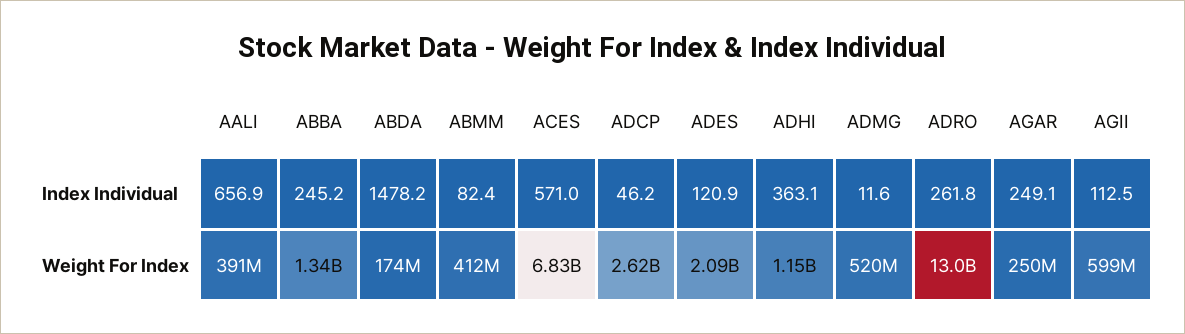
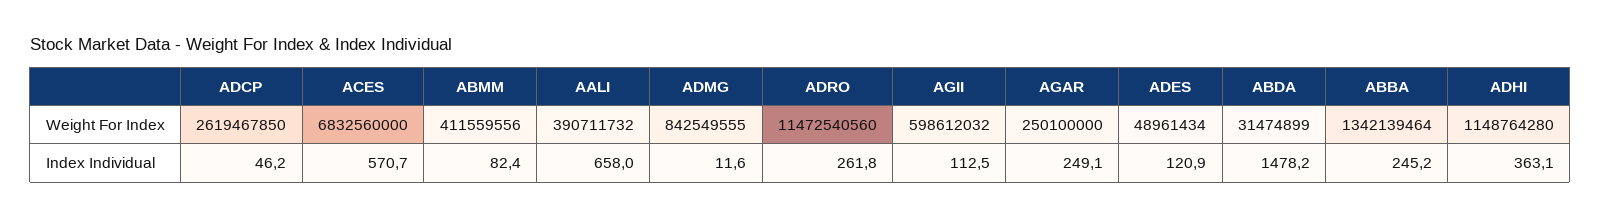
  {
    "AALI": {
-     "Index Individual": 656.9,
+     "Index Individual": 658,
      "Weight For Index": 390711732
    },
    "ABBA": {
      "Index Individual": 245.2,
      "Weight For Index": 1342139464
    },
    "ABDA": {
      "Index Individual": 1478.2,
-     "Weight For Index": 174000000
+     "Weight For Index": 31474899
    },
    "ABMM": {
      "Index Individual": 82.4,
      "Weight For Index": 411559556
    },
    "ACES": {
-     "Index Individual": 571,
+     "Index Individual": 570.7,
      "Weight For Index": 6832560000
    },
    "ADCP": {
      "Index Individual": 46.2,
      "Weight For Index": 2619467850
    },
    "ADES": {
      "Index Individual": 120.9,
-     "Weight For Index": 2090000000
+     "Weight For Index": 48961434
    },
    "ADHI": {
      "Index Individual": 363.1,
      "Weight For Index": 1148764280
    },
    "ADMG": {
      "Index Individual": 11.6,
-     "Weight For Index": 520000000
+     "Weight For Index": 842549555
    },
    "ADRO": {
      "Index Individual": 261.8,
-     "Weight For Index": 13000000000
+     "Weight For Index": 11472540560
    },
    "AGAR": {
      "Index Individual": 249.1,
      "Weight For Index": 250100000
    },
    "AGII": {
      "Index Individual": 112.5,
      "Weight For Index": 598612032
    }
  }

